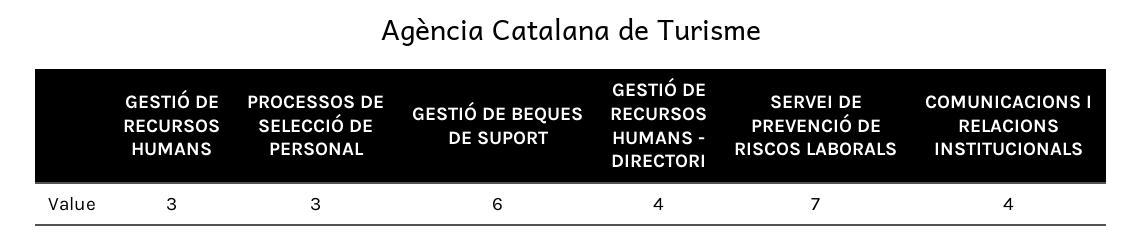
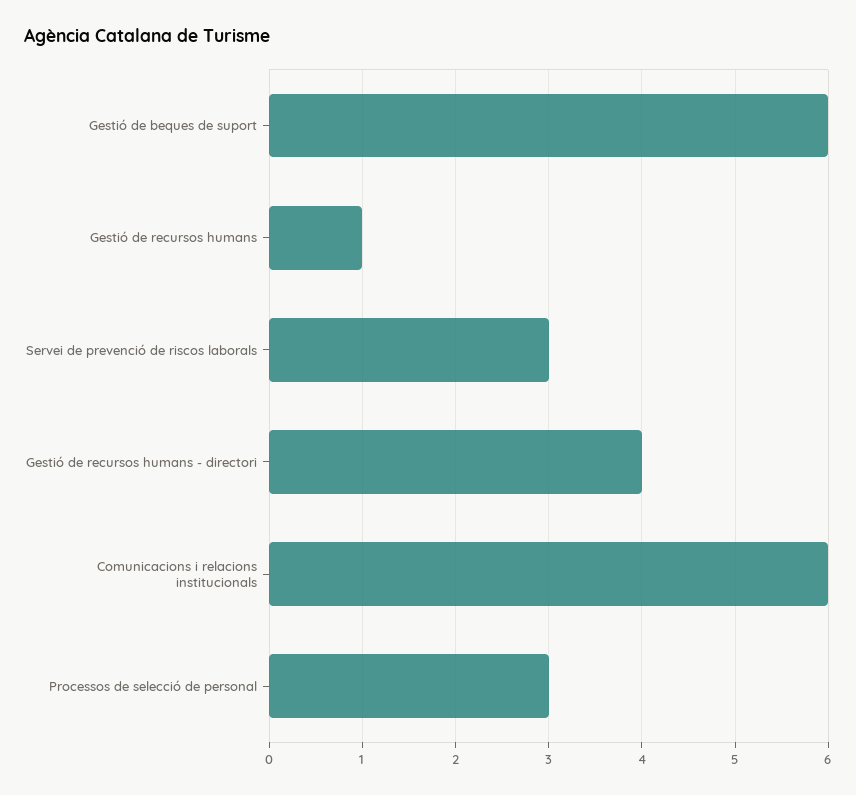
  {
-   "GESTIÓ DE RECURSOS HUMANS": 3,
+   "GESTIÓ DE RECURSOS HUMANS": 1,
    "PROCESSOS DE SELECCIÓ DE PERSONAL": 3,
    "GESTIÓ DE BEQUES DE SUPORT": 6,
    "GESTIÓ DE RECURSOS HUMANS - DIRECTORI": 4,
-   "SERVEI DE PREVENCIÓ DE RISCOS LABORALS": 7,
+   "SERVEI DE PREVENCIÓ DE RISCOS LABORALS": 3,
-   "COMUNICACIONS I RELACIONS INSTITUCIONALS": 4
+   "COMUNICACIONS I RELACIONS INSTITUCIONALS": 6
  }

